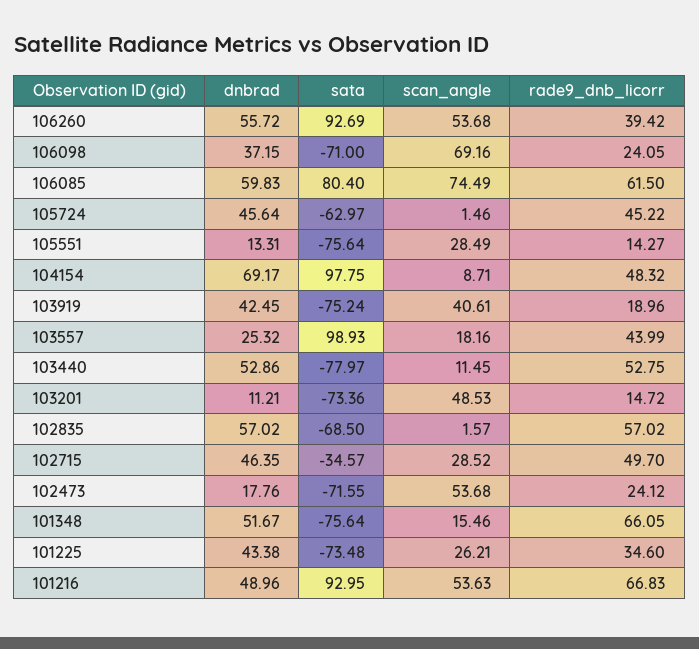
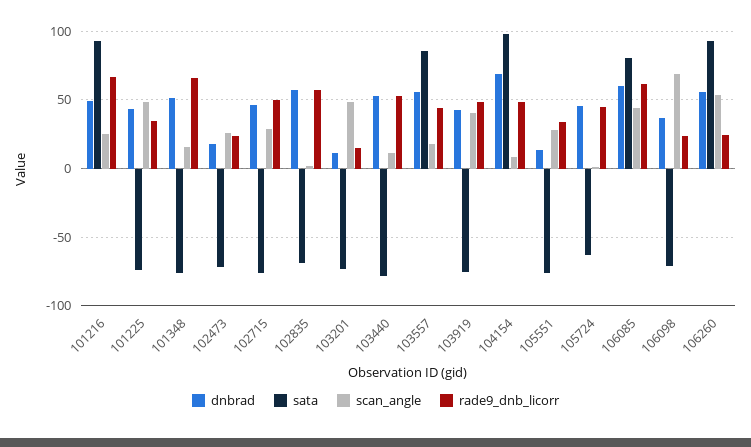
  {
    "dnbrad": {
      "106260": 55.72,
      "106098": 37.15,
      "106085": 59.83,
      "105724": 45.64,
      "105551": 13.31,
      "104154": 69.17,
      "103919": 42.45,
-     "103557": 25.32,
+     "103557": 55,
      "103440": 52.86,
      "103201": 11.21,
      "102835": 57.02,
      "102715": 46.35,
      "102473": 17.76,
      "101348": 51.67,
      "101225": 43.38,
      "101216": 48.96
    },
    "sata": {
      "106260": 92.69,
      "106098": -71,
      "106085": 80.4,
      "105724": -62.97,
      "105551": -75.64,
      "104154": 97.75,
      "103919": -75.24,
-     "103557": 98.93,
+     "103557": 85,
      "103440": -77.97,
      "103201": -73.36,
      "102835": -68.5,
-     "102715": -34.57,
+     "102715": -75,
      "102473": -71.55,
      "101348": -75.64,
      "101225": -73.48,
      "101216": 92.95
    },
    "scan_angle": {
      "106260": 53.68,
      "106098": 69.16,
-     "106085": 74.49,
+     "106085": 45,
      "105724": 1.46,
      "105551": 28.49,
      "104154": 8.71,
      "103919": 40.61,
      "103557": 18.16,
      "103440": 11.45,
      "103201": 48.53,
      "102835": 1.57,
      "102715": 28.52,
-     "102473": 53.68,
+     "102473": 25,
      "101348": 15.46,
-     "101225": 26.21,
+     "101225": 50,
-     "101216": 53.63
+     "101216": 25
    },
    "rade9_dnb_licorr": {
-     "106260": 39.42,
+     "106260": 25,
      "106098": 24.05,
      "106085": 61.5,
      "105724": 45.22,
-     "105551": 14.27,
+     "105551": 35,
      "104154": 48.32,
-     "103919": 18.96,
+     "103919": 50,
      "103557": 43.99,
      "103440": 52.75,
      "103201": 14.72,
      "102835": 57.02,
      "102715": 49.7,
      "102473": 24.12,
      "101348": 66.05,
      "101225": 34.6,
      "101216": 66.83
    }
  }

